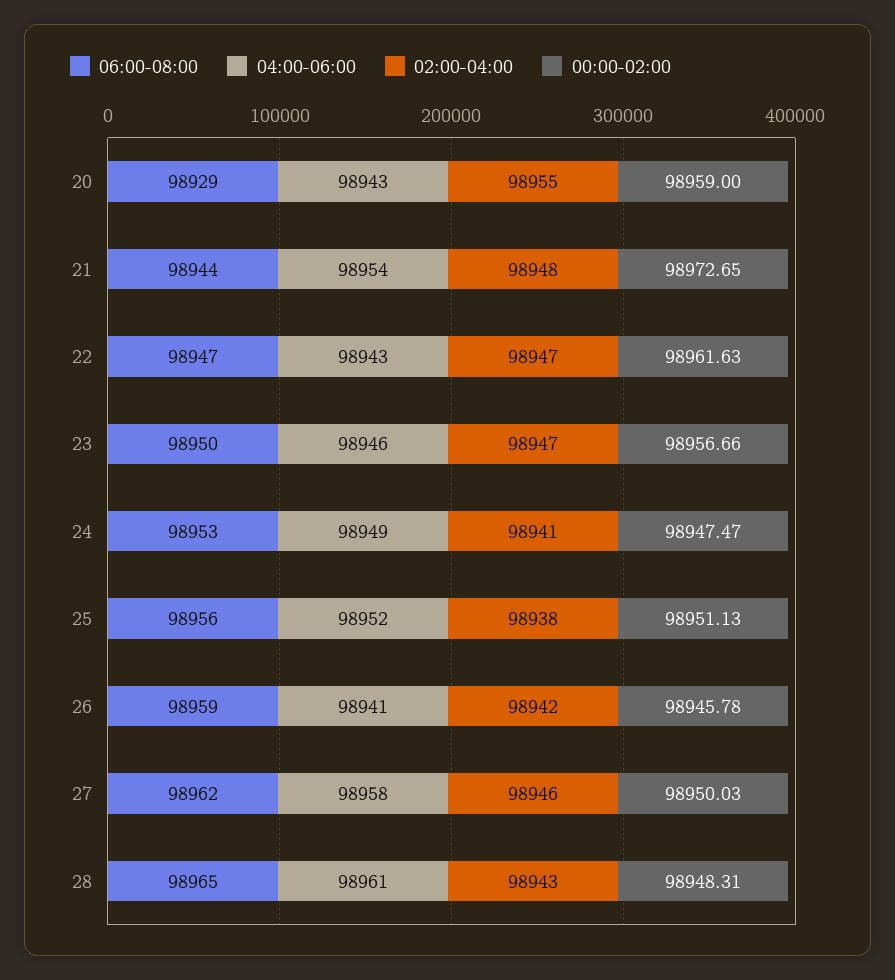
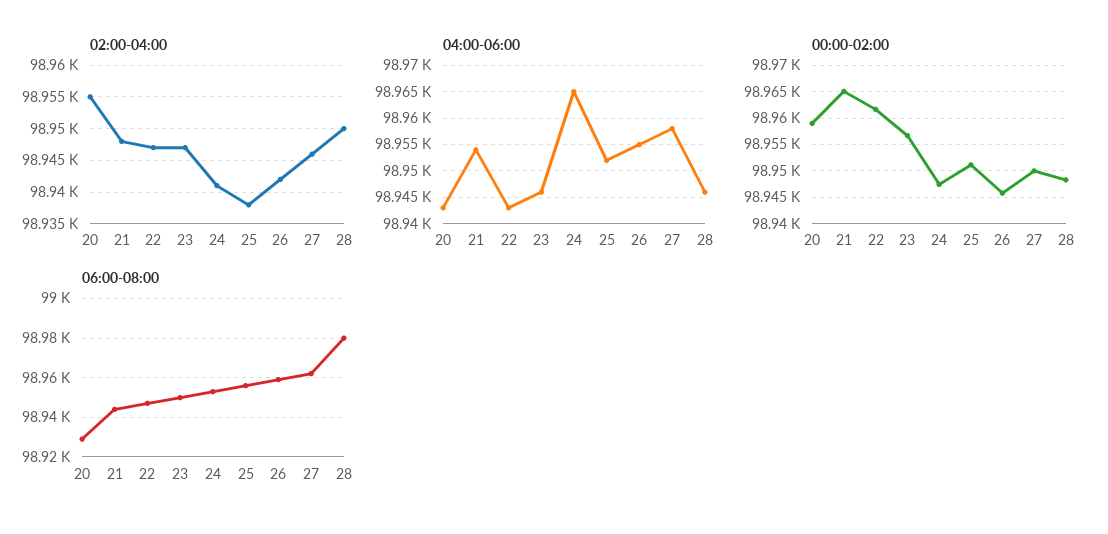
  {
    "06:00-08:00": {
      "20": 98929,
      "21": 98944,
      "22": 98947,
      "23": 98950,
      "24": 98953,
      "25": 98956,
      "26": 98959,
      "27": 98962,
-     "28": 98965
+     "28": 98980
    },
    "04:00-06:00": {
      "20": 98943,
      "21": 98954,
      "22": 98943,
      "23": 98946,
-     "24": 98949,
+     "24": 98965,
      "25": 98952,
-     "26": 98941,
+     "26": 98955,
      "27": 98958,
-     "28": 98961
+     "28": 98945
    },
    "02:00-04:00": {
      "20": 98955,
      "21": 98948,
      "22": 98947,
      "23": 98947,
      "24": 98941,
      "25": 98938,
      "26": 98942,
      "27": 98946,
-     "28": 98943
+     "28": 98950
    },
    "00:00-02:00": {
      "20": 98959,
-     "21": 98972.65,
+     "21": 98965,
      "22": 98961.63,
      "23": 98956.66,
      "24": 98947.47,
      "25": 98951.13,
      "26": 98945.78,
      "27": 98950.03,
      "28": 98948.31
    }
  }

